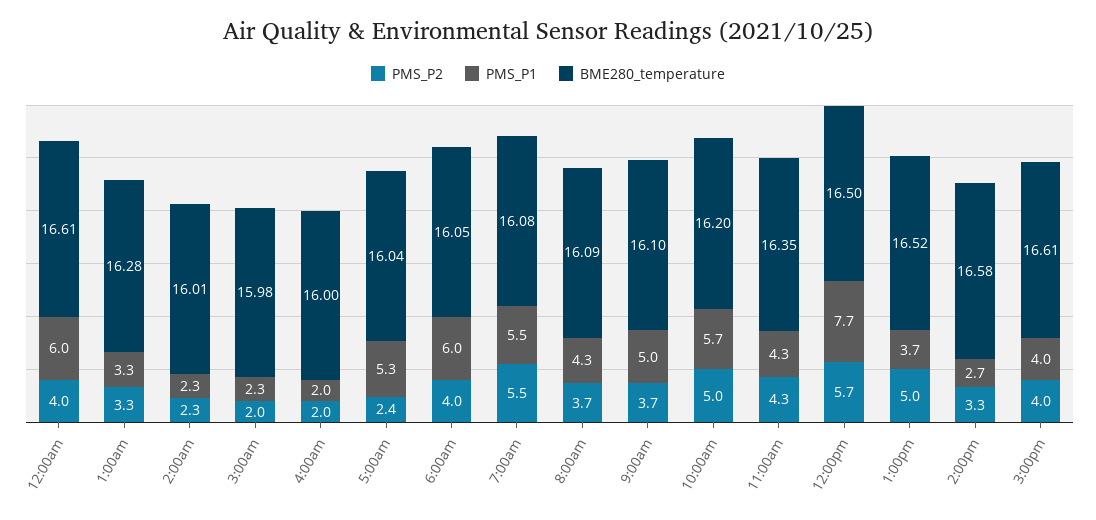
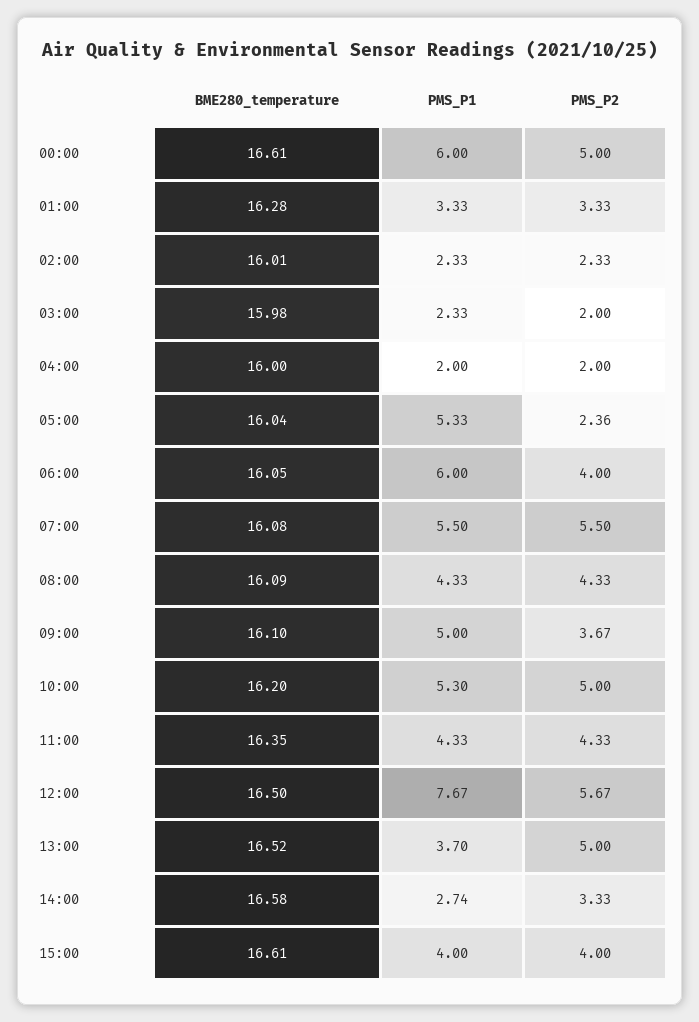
  {
    "PMS_P2": {
-     "12:00am": 4,
+     "12:00am": 5,
      "1:00am": 3.33,
      "2:00am": 2.33,
      "3:00am": 2,
      "4:00am": 2,
      "5:00am": 2.36,
      "6:00am": 4,
      "7:00am": 5.5,
-     "8:00am": 3.7,
+     "8:00am": 4.33,
      "9:00am": 3.67,
      "10:00am": 5,
      "11:00am": 4.33,
      "12:00pm": 5.67,
      "1:00pm": 5,
      "2:00pm": 3.33,
      "3:00pm": 4
    },
    "PMS_P1": {
      "12:00am": 6,
      "1:00am": 3.33,
      "2:00am": 2.33,
      "3:00am": 2.33,
      "4:00am": 2,
      "5:00am": 5.33,
      "6:00am": 6,
      "7:00am": 5.5,
      "8:00am": 4.33,
      "9:00am": 5,
-     "10:00am": 5.7,
+     "10:00am": 5.3,
      "11:00am": 4.33,
      "12:00pm": 7.67,
      "1:00pm": 3.7,
      "2:00pm": 2.74,
      "3:00pm": 4
    },
    "BME280_temperature": {
      "12:00am": 16.61,
      "1:00am": 16.28,
      "2:00am": 16.01,
      "3:00am": 15.98,
      "4:00am": 16,
      "5:00am": 16.04,
      "6:00am": 16.05,
      "7:00am": 16.08,
      "8:00am": 16.09,
      "9:00am": 16.1,
      "10:00am": 16.2,
      "11:00am": 16.35,
      "12:00pm": 16.5,
      "1:00pm": 16.52,
      "2:00pm": 16.58,
      "3:00pm": 16.61
    }
  }

